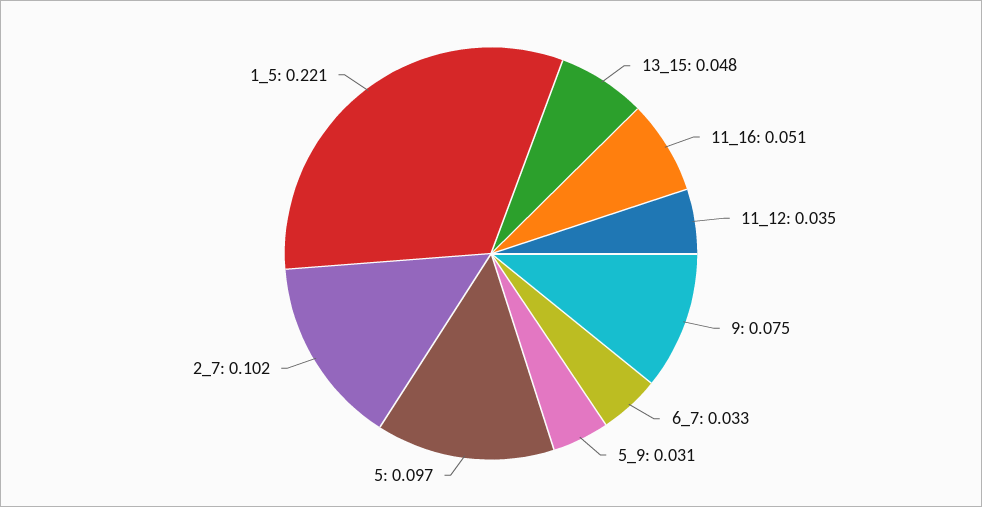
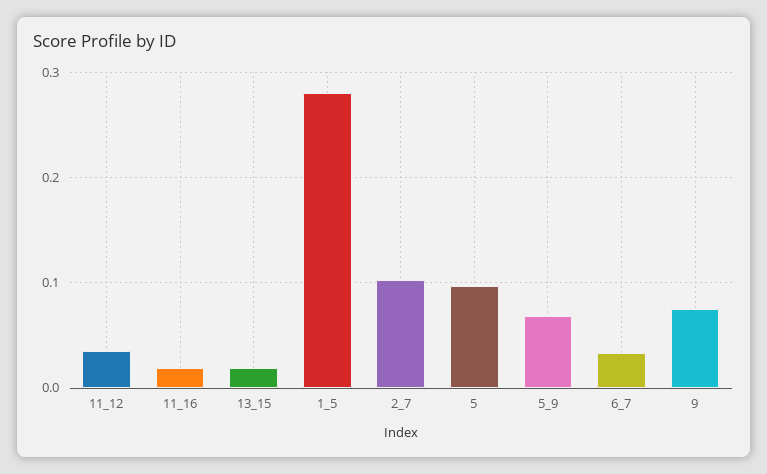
  {
-   "13_15": 0.048,
+   "13_15": 0.02,
-   "11_16": 0.051,
+   "11_16": 0.02,
    "11_12": 0.035,
    "9": 0.075,
    "6_7": 0.033,
-   "5_9": 0.031,
+   "5_9": 0.07,
    "5": 0.097,
    "2_7": 0.102,
-   "1_5": 0.221
+   "1_5": 0.28
  }

